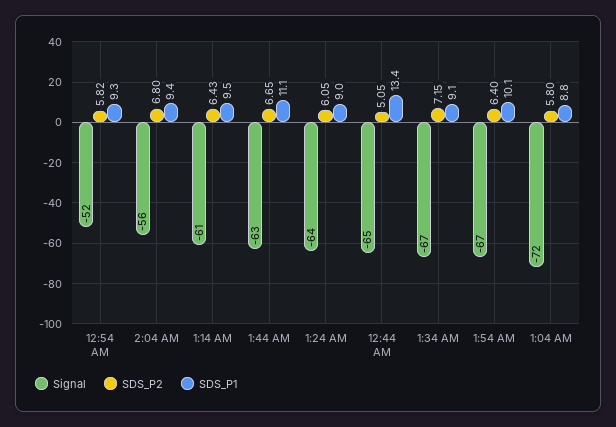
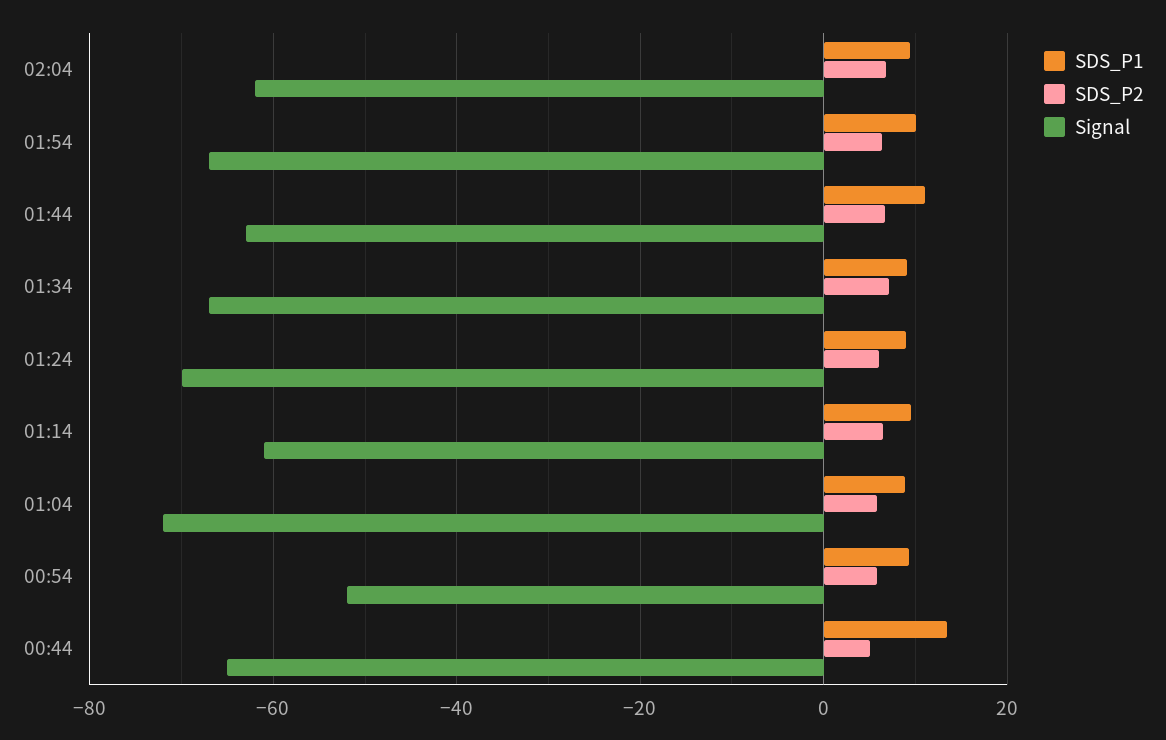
  {
    "Signal": {
      "12:54 AM": -52,
-     "2:04 AM": -56,
+     "2:04 AM": -62,
      "1:14 AM": -61,
      "1:44 AM": -63,
-     "1:24 AM": -64,
+     "1:24 AM": -70,
      "12:44 AM": -65,
      "1:34 AM": -67,
      "1:54 AM": -67,
      "1:04 AM": -72
    },
    "SDS_P2": {
      "12:54 AM": 5.82,
      "2:04 AM": 6.8,
      "1:14 AM": 6.43,
      "1:44 AM": 6.65,
      "1:24 AM": 6.05,
      "12:44 AM": 5.05,
      "1:34 AM": 7.15,
      "1:54 AM": 6.4,
      "1:04 AM": 5.8
    },
    "SDS_P1": {
      "12:54 AM": 9.3,
      "2:04 AM": 9.4,
      "1:14 AM": 9.5,
      "1:44 AM": 11.1,
      "1:24 AM": 9,
      "12:44 AM": 13.4,
      "1:34 AM": 9.1,
      "1:54 AM": 10.1,
      "1:04 AM": 8.8
    }
  }

